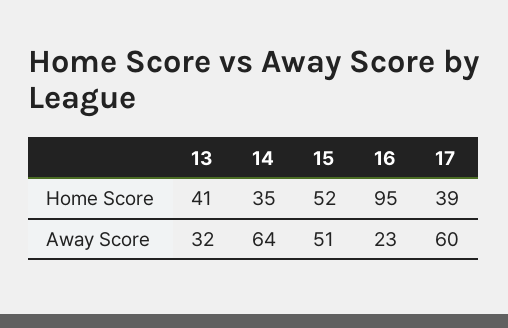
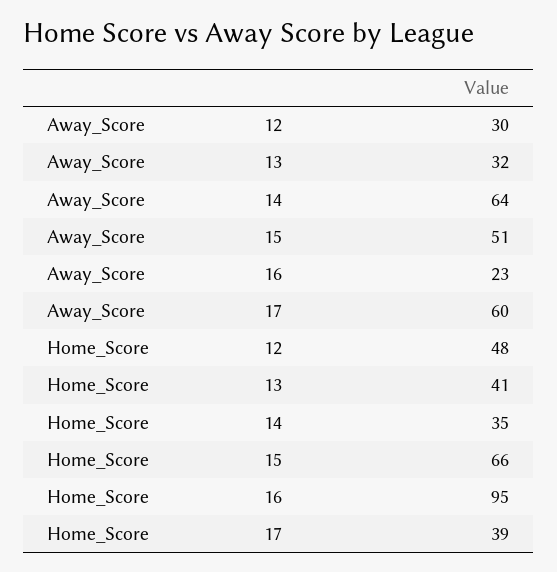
  {
    "13": {
      "Home Score": 41,
      "Away Score": 32
    },
    "14": {
      "Home Score": 35,
      "Away Score": 64
    },
    "15": {
-     "Home Score": 52,
+     "Home Score": 66,
      "Away Score": 51
    },
    "16": {
      "Home Score": 95,
      "Away Score": 23
    },
    "17": {
      "Home Score": 39,
      "Away Score": 60
-   }
+   },
+   "12": {
+     "Away Score": 30,
+     "Home Score": 48
+   }
  }

